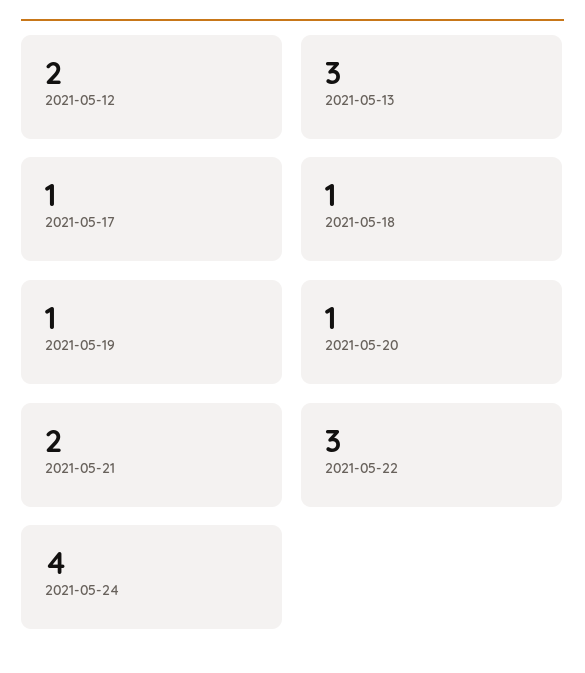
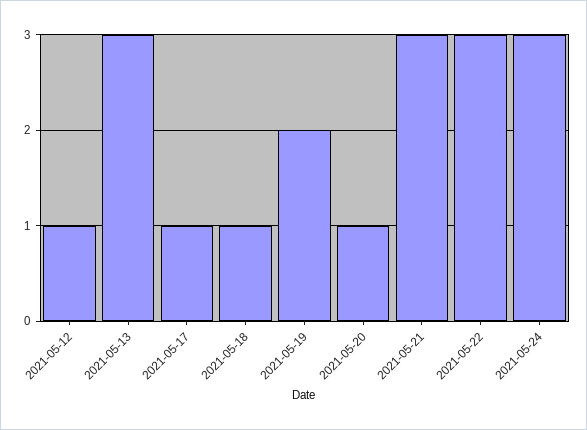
  {
-   "2021-05-12": 2,
+   "2021-05-12": 1,
    "2021-05-13": 3,
    "2021-05-17": 1,
    "2021-05-18": 1,
-   "2021-05-19": 1,
+   "2021-05-19": 2,
    "2021-05-20": 1,
-   "2021-05-21": 2,
+   "2021-05-21": 3,
    "2021-05-22": 3,
-   "2021-05-24": 4
+   "2021-05-24": 3
  }

